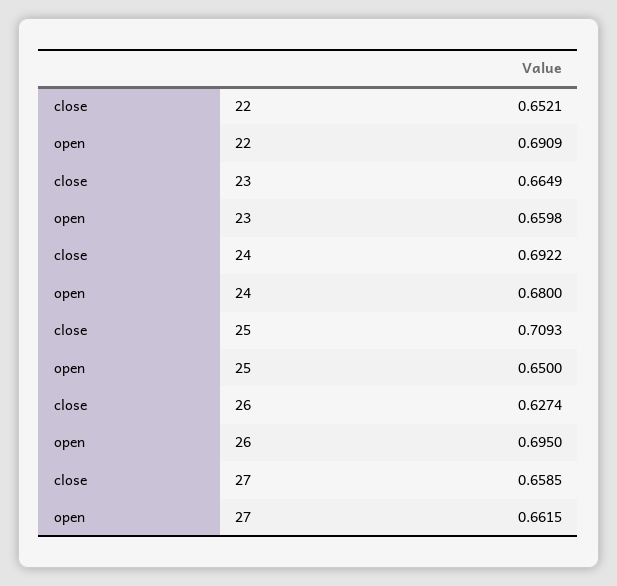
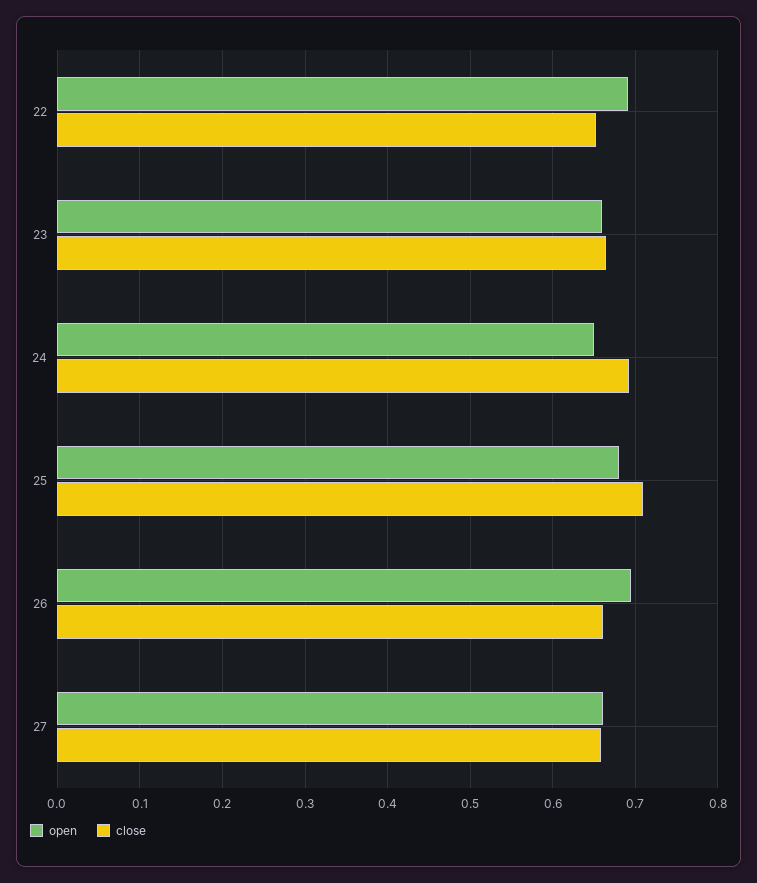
  {
    "close": {
      "22": 0.6521,
      "23": 0.6649,
      "24": 0.6922,
      "25": 0.7093,
-     "26": 0.6274,
+     "26": 0.66,
      "27": 0.6585
    },
    "open": {
      "22": 0.6909,
      "23": 0.6598,
-     "24": 0.68,
+     "24": 0.65,
-     "25": 0.65,
+     "25": 0.68,
      "26": 0.695,
      "27": 0.6615
    }
  }

